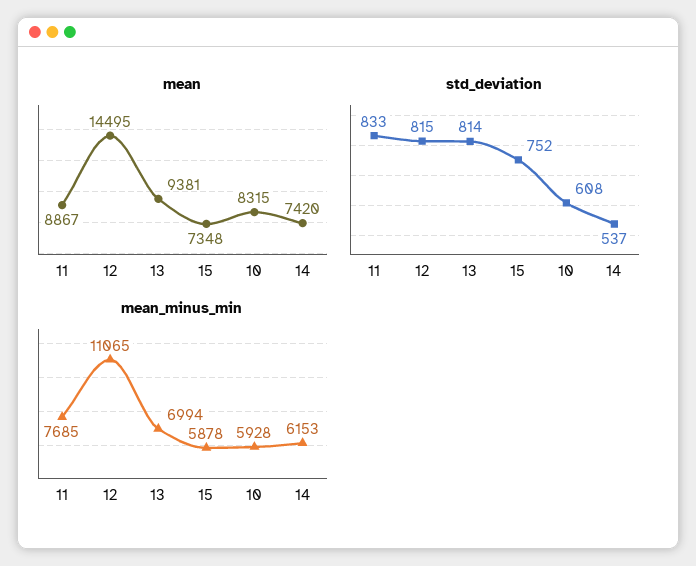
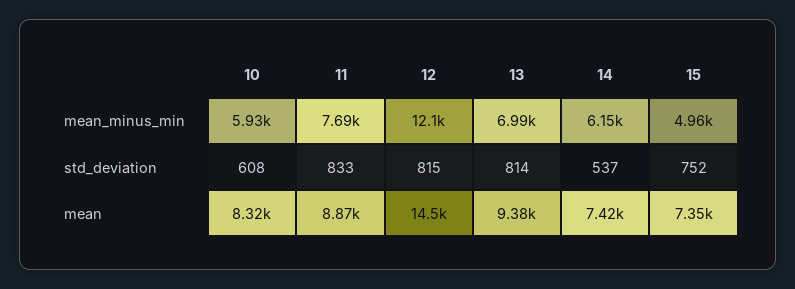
  {
    "mean": {
      "11": 8867,
      "12": 14495,
      "13": 9381,
      "15": 7348,
      "10": 8315,
      "14": 7420
    },
    "std_deviation": {
      "11": 833,
      "12": 815,
      "13": 814,
      "15": 752,
      "10": 608,
      "14": 537
    },
    "mean_minus_min": {
      "11": 7685,
-     "12": 11065,
+     "12": 12100,
      "13": 6994,
-     "15": 5878,
+     "15": 4960,
      "10": 5928,
      "14": 6153
    }
  }

